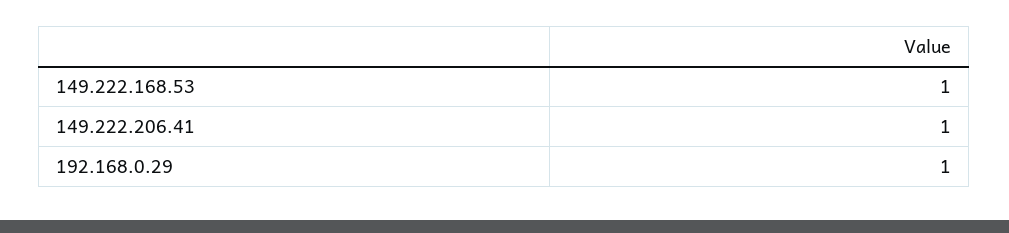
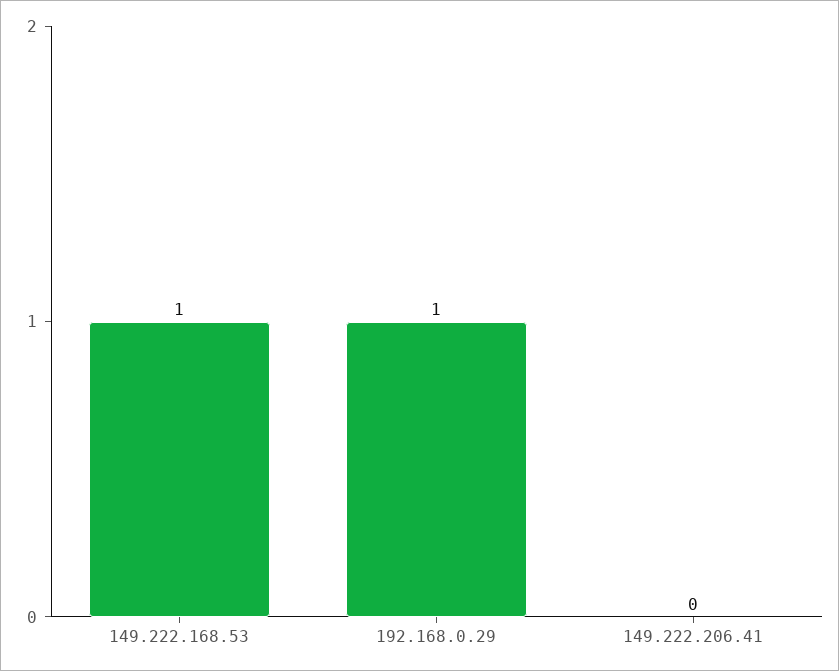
  {
    "149.222.168.53": 1,
-   "149.222.206.41": 1,
+   "149.222.206.41": 0,
    "192.168.0.29": 1
  }

